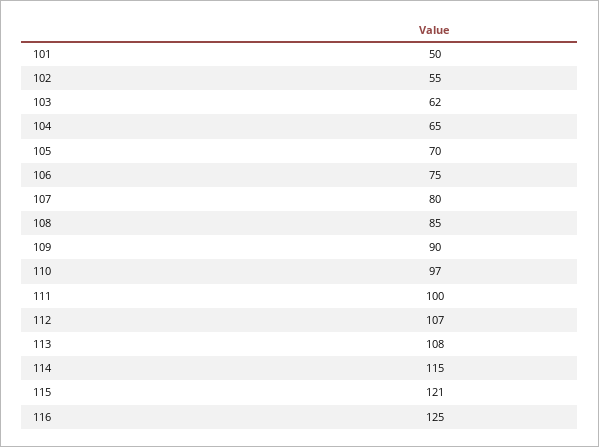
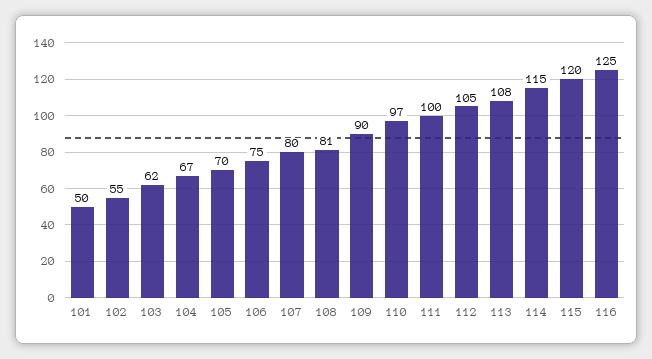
  {
    "101": 50,
    "102": 55,
    "103": 62,
-   "104": 65,
+   "104": 67,
    "105": 70,
    "106": 75,
    "107": 80,
-   "108": 85,
+   "108": 81,
    "109": 90,
    "110": 97,
    "111": 100,
-   "112": 107,
+   "112": 105,
    "113": 108,
    "114": 115,
-   "115": 121,
+   "115": 120,
    "116": 125
  }

